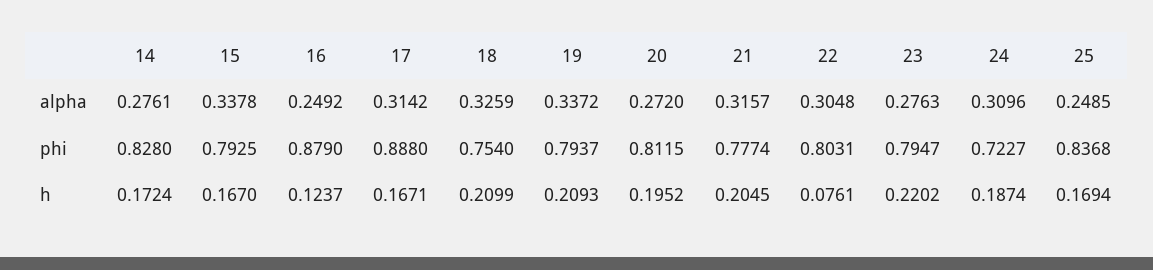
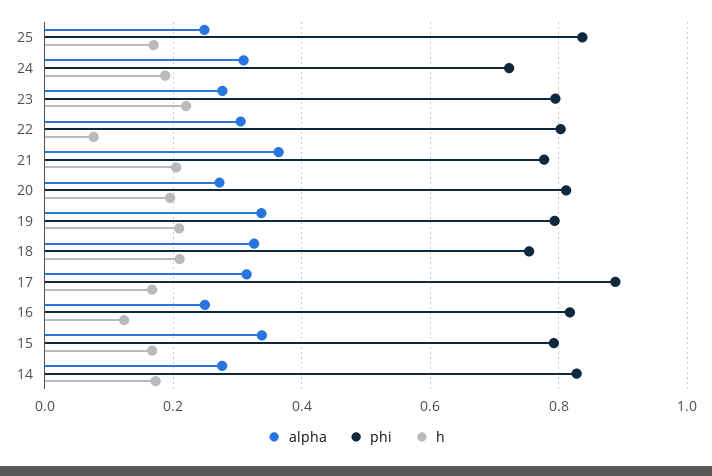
  {
    "alpha": {
      "14": 0.2761,
      "15": 0.3378,
      "16": 0.2492,
      "17": 0.3142,
      "18": 0.3259,
      "19": 0.3372,
      "20": 0.272,
-     "21": 0.3157,
+     "21": 0.36,
      "22": 0.3048,
      "23": 0.2763,
      "24": 0.3096,
      "25": 0.2485
    },
    "phi": {
      "14": 0.828,
      "15": 0.7925,
-     "16": 0.879,
+     "16": 0.82,
      "17": 0.888,
      "18": 0.754,
      "19": 0.7937,
      "20": 0.8115,
      "21": 0.7774,
      "22": 0.8031,
      "23": 0.7947,
      "24": 0.7227,
      "25": 0.8368
    },
    "h": {
      "14": 0.1724,
      "15": 0.167,
      "16": 0.1237,
      "17": 0.1671,
      "18": 0.2099,
      "19": 0.2093,
      "20": 0.1952,
      "21": 0.2045,
      "22": 0.0761,
      "23": 0.2202,
      "24": 0.1874,
      "25": 0.1694
    }
  }

